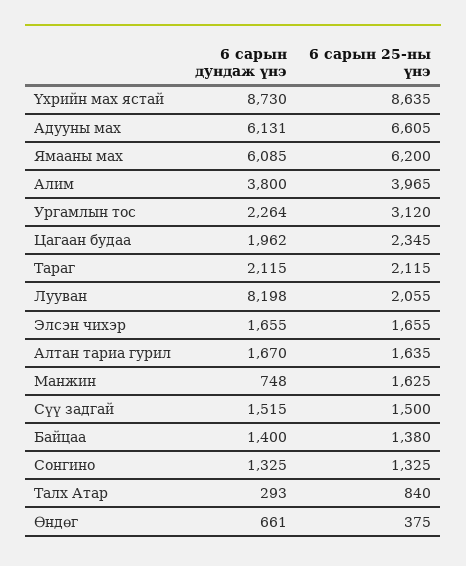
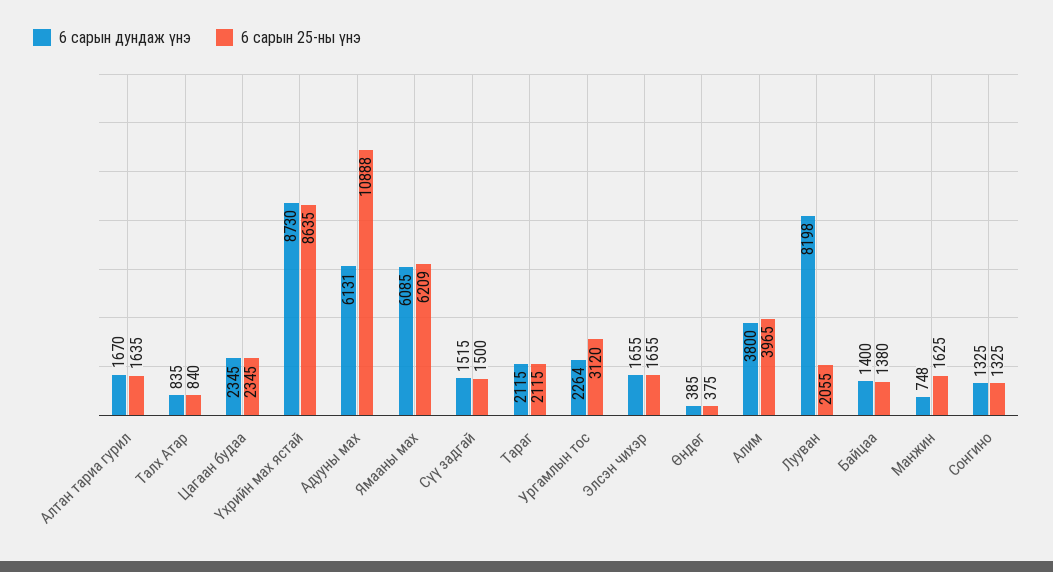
  {
    "6 сарын дундаж үнэ": {
      "Үхрийн мах ястай": 8730,
      "Адууны мах": 6131,
      "Ямааны мах": 6085,
      "Алим": 3800,
      "Ургамлын тос": 2264,
-     "Цагаан будаа": 1962,
+     "Цагаан будаа": 2345,
      "Тараг": 2115,
      "Лууван": 8198,
      "Элсэн чихэр": 1655,
      "Алтан тариа гурил": 1670,
      "Манжин": 748,
      "Сүү задгай": 1515,
      "Байцаа": 1400,
      "Сонгино": 1325,
-     "Талх Атар": 293,
+     "Талх Атар": 835,
-     "Өндөг": 661
+     "Өндөг": 385
    },
    "6 сарын 25-ны үнэ": {
      "Үхрийн мах ястай": 8635,
-     "Адууны мах": 6605,
+     "Адууны мах": 10888,
-     "Ямааны мах": 6200,
+     "Ямааны мах": 6209,
      "Алим": 3965,
      "Ургамлын тос": 3120,
      "Цагаан будаа": 2345,
      "Тараг": 2115,
      "Лууван": 2055,
      "Элсэн чихэр": 1655,
      "Алтан тариа гурил": 1635,
      "Манжин": 1625,
      "Сүү задгай": 1500,
      "Байцаа": 1380,
      "Сонгино": 1325,
      "Талх Атар": 840,
      "Өндөг": 375
    }
  }

